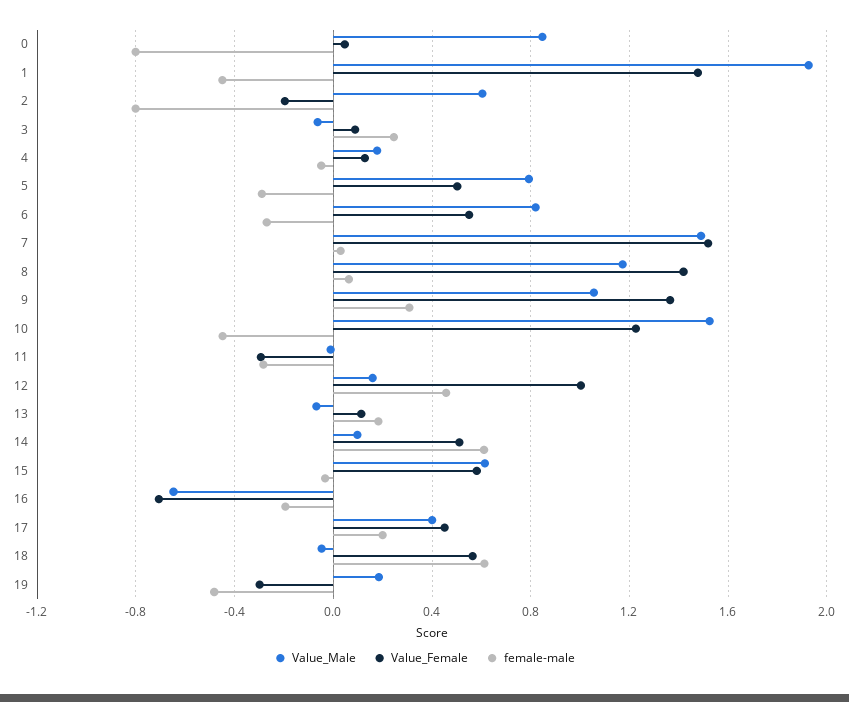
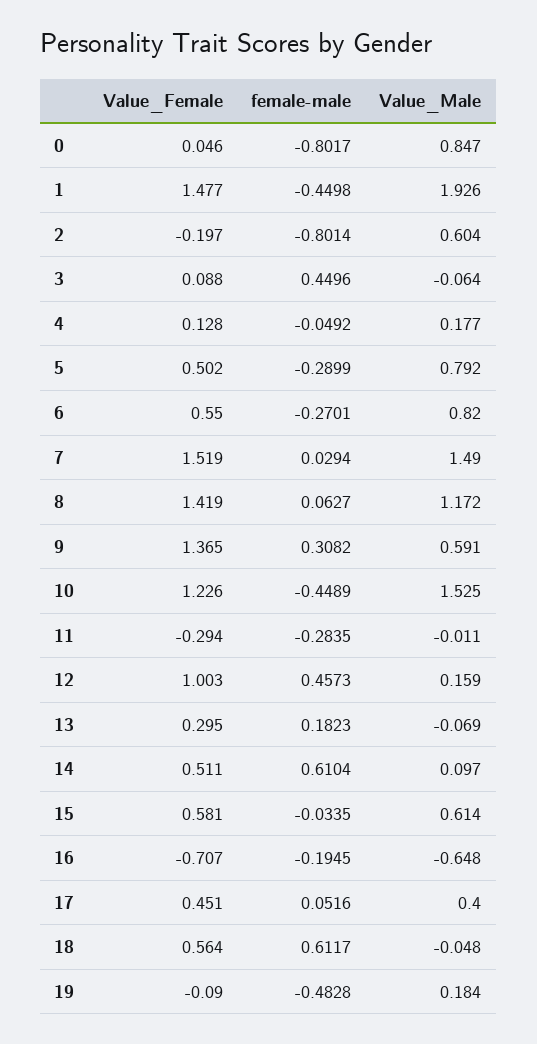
  {
    "Value_Male": {
      "0": 0.847,
      "1": 1.926,
      "2": 0.604,
      "3": -0.064,
      "4": 0.177,
      "5": 0.792,
      "6": 0.82,
      "7": 1.49,
      "8": 1.172,
-     "9": 1.05,
+     "9": 0.591,
      "10": 1.525,
      "11": -0.011,
      "12": 0.159,
      "13": -0.069,
      "14": 0.097,
      "15": 0.614,
      "16": -0.648,
      "17": 0.4,
      "18": -0.048,
      "19": 0.184
    },
    "Value_Female": {
      "0": 0.046,
      "1": 1.477,
      "2": -0.197,
      "3": 0.088,
      "4": 0.128,
      "5": 0.502,
      "6": 0.55,
      "7": 1.519,
      "8": 1.419,
      "9": 1.365,
      "10": 1.226,
      "11": -0.294,
      "12": 1.003,
-     "13": 0.1,
+     "13": 0.295,
      "14": 0.511,
      "15": 0.581,
      "16": -0.707,
      "17": 0.451,
      "18": 0.564,
-     "19": -0.3
+     "19": -0.09
    },
    "female-male": {
      "0": -0.8017,
      "1": -0.4498,
      "2": -0.8014,
-     "3": 0.25,
+     "3": 0.4496,
      "4": -0.0492,
      "5": -0.2899,
      "6": -0.2701,
      "7": 0.0294,
      "8": 0.0627,
      "9": 0.3082,
      "10": -0.4489,
      "11": -0.2835,
      "12": 0.4573,
      "13": 0.1823,
      "14": 0.6104,
      "15": -0.0335,
      "16": -0.1945,
-     "17": 0.2,
+     "17": 0.0516,
      "18": 0.6117,
      "19": -0.4828
    }
  }

